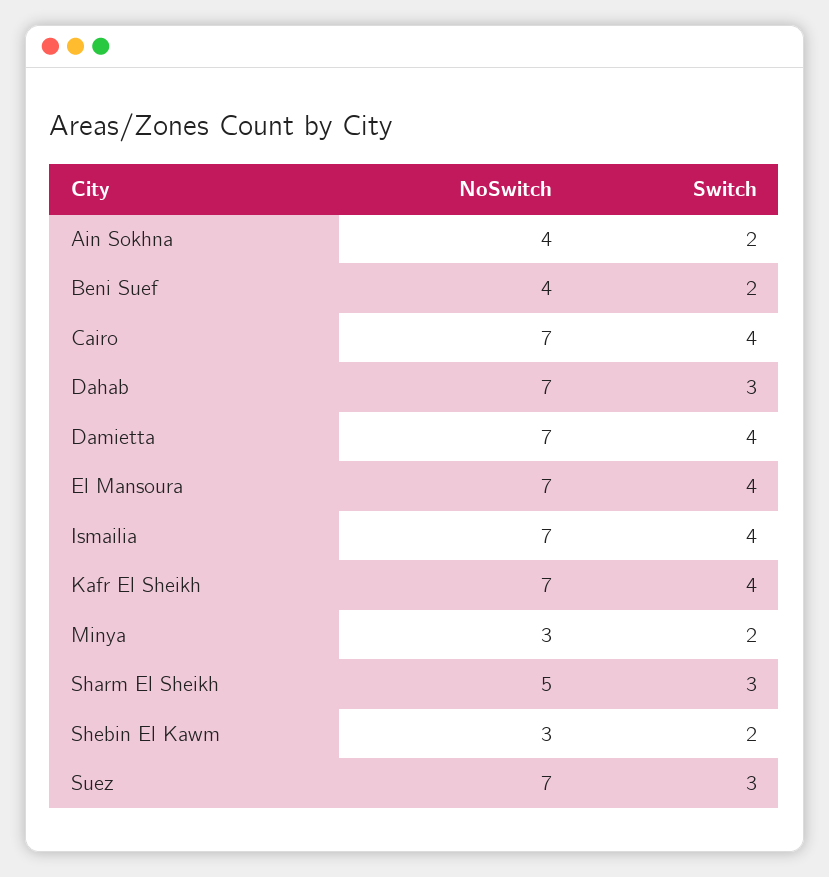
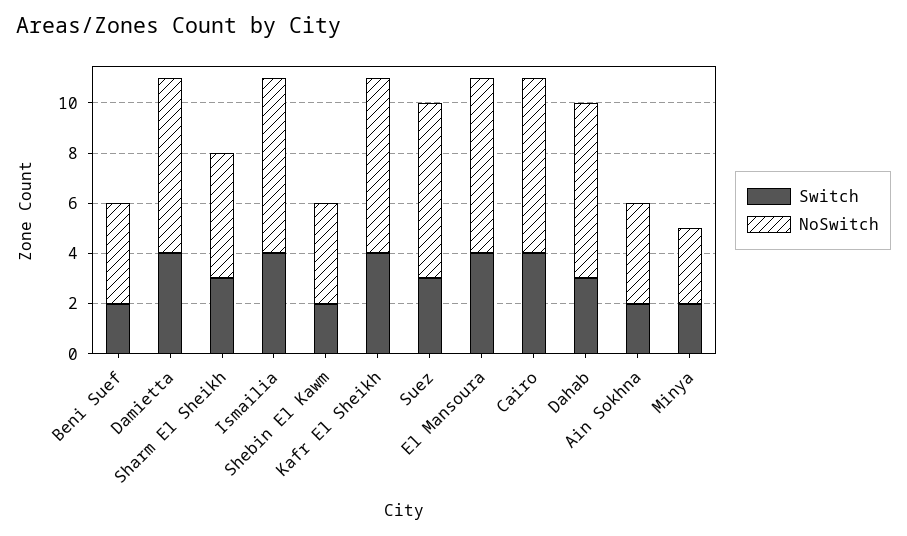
  {
    "NoSwitch": {
      "Ain Sokhna": 4,
      "Beni Suef": 4,
      "Cairo": 7,
      "Dahab": 7,
      "Damietta": 7,
      "El Mansoura": 7,
      "Ismailia": 7,
      "Kafr El Sheikh": 7,
      "Minya": 3,
      "Sharm El Sheikh": 5,
-     "Shebin El Kawm": 3,
+     "Shebin El Kawm": 4,
      "Suez": 7
    },
    "Switch": {
      "Ain Sokhna": 2,
      "Beni Suef": 2,
      "Cairo": 4,
      "Dahab": 3,
      "Damietta": 4,
      "El Mansoura": 4,
      "Ismailia": 4,
      "Kafr El Sheikh": 4,
      "Minya": 2,
      "Sharm El Sheikh": 3,
      "Shebin El Kawm": 2,
      "Suez": 3
    }
  }

